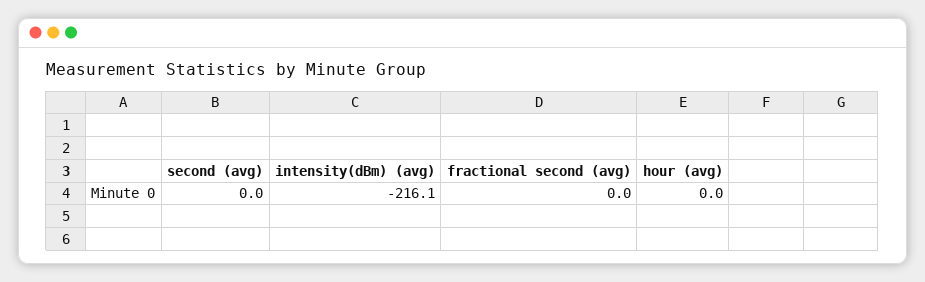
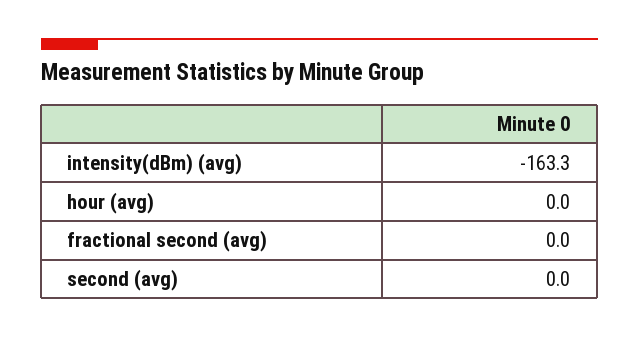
  {
    "second (avg)": 0,
-   "intensity(dBm) (avg)": -216.1,
+   "intensity(dBm) (avg)": -163.3,
    "fractional second (avg)": 0,
    "hour (avg)": 0
  }

